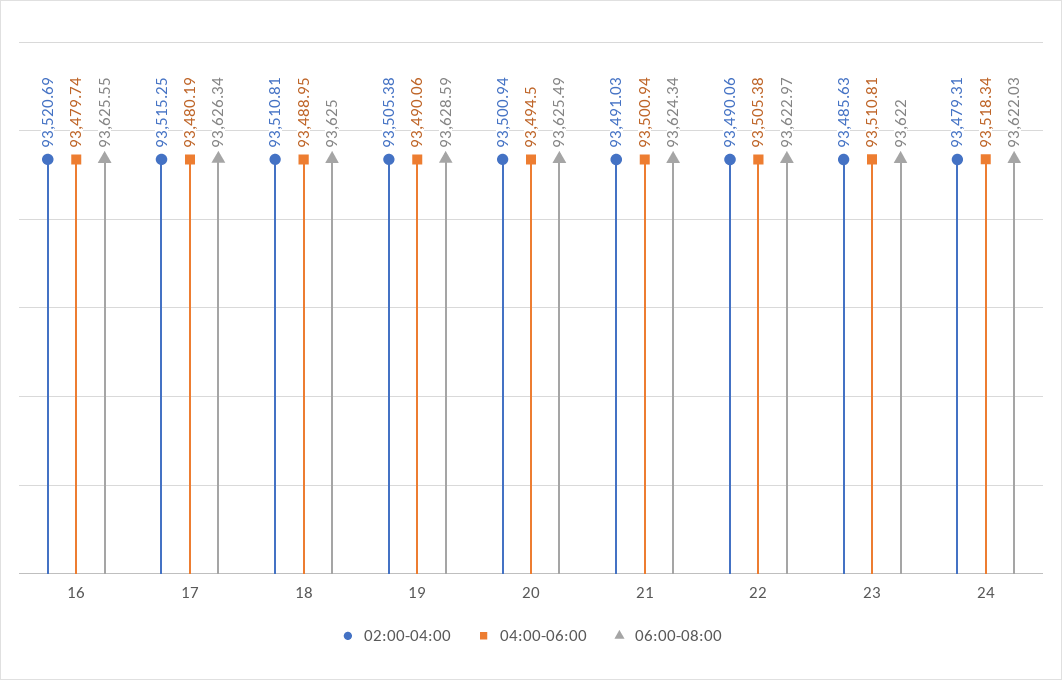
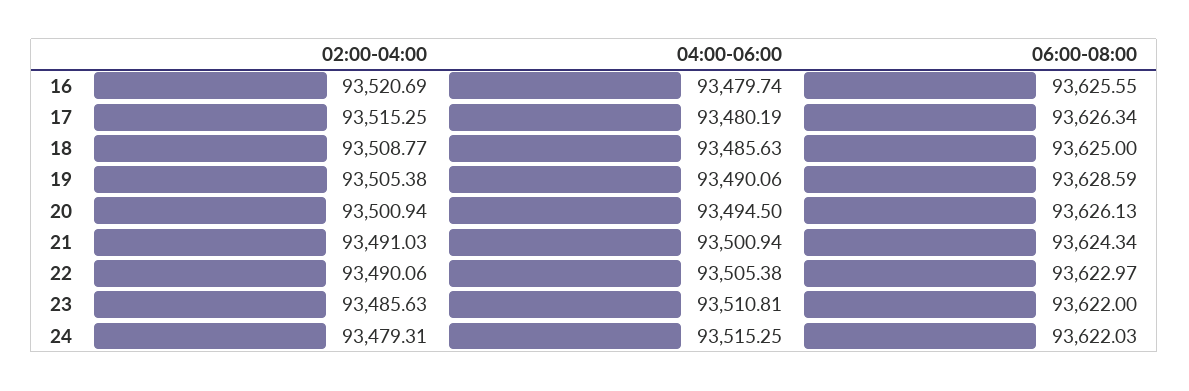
  {
    "02:00-04:00": {
      "16": 93520.69,
      "17": 93515.25,
-     "18": 93510.81,
+     "18": 93508.77,
      "19": 93505.38,
      "20": 93500.94,
      "21": 93491.03,
      "22": 93490.06,
      "23": 93485.63,
      "24": 93479.31
    },
    "04:00-06:00": {
      "16": 93479.74,
      "17": 93480.19,
-     "18": 93488.95,
+     "18": 93485.63,
      "19": 93490.06,
      "20": 93494.5,
      "21": 93500.94,
      "22": 93505.38,
      "23": 93510.81,
-     "24": 93518.34
+     "24": 93515.25
    },
    "06:00-08:00": {
      "16": 93625.55,
      "17": 93626.34,
      "18": 93625,
      "19": 93628.59,
-     "20": 93625.49,
+     "20": 93626.13,
      "21": 93624.34,
      "22": 93622.97,
      "23": 93622,
      "24": 93622.03
    }
  }

